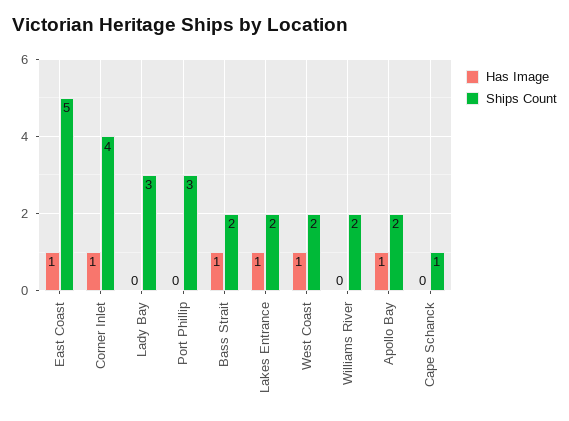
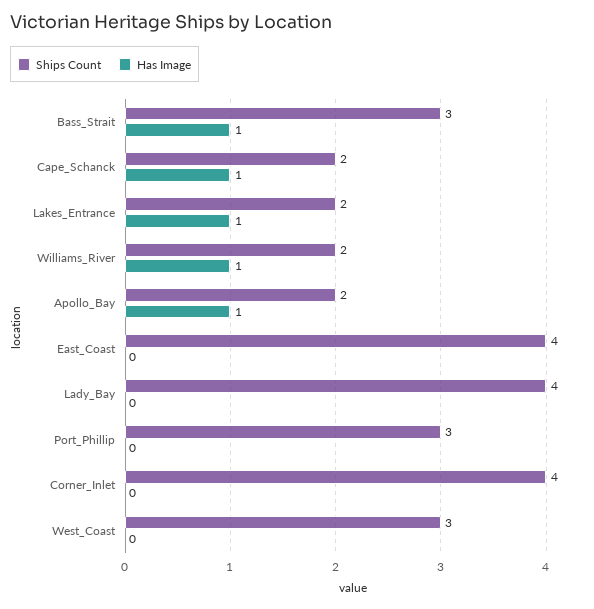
  {
    "Has Image": {
-     "East Coast": 1,
+     "East Coast": 0,
-     "Corner Inlet": 1,
+     "Corner Inlet": 0,
      "Lady Bay": 0,
      "Port Phillip": 0,
      "Bass Strait": 1,
      "Lakes Entrance": 1,
-     "West Coast": 1,
+     "West Coast": 0,
-     "Williams River": 0,
+     "Williams River": 1,
      "Apollo Bay": 1,
-     "Cape Schanck": 0
+     "Cape Schanck": 1
    },
    "Ships Count": {
-     "East Coast": 5,
+     "East Coast": 4,
      "Corner Inlet": 4,
-     "Lady Bay": 3,
+     "Lady Bay": 4,
      "Port Phillip": 3,
-     "Bass Strait": 2,
+     "Bass Strait": 3,
      "Lakes Entrance": 2,
-     "West Coast": 2,
+     "West Coast": 3,
      "Williams River": 2,
      "Apollo Bay": 2,
-     "Cape Schanck": 1
+     "Cape Schanck": 2
    }
  }

